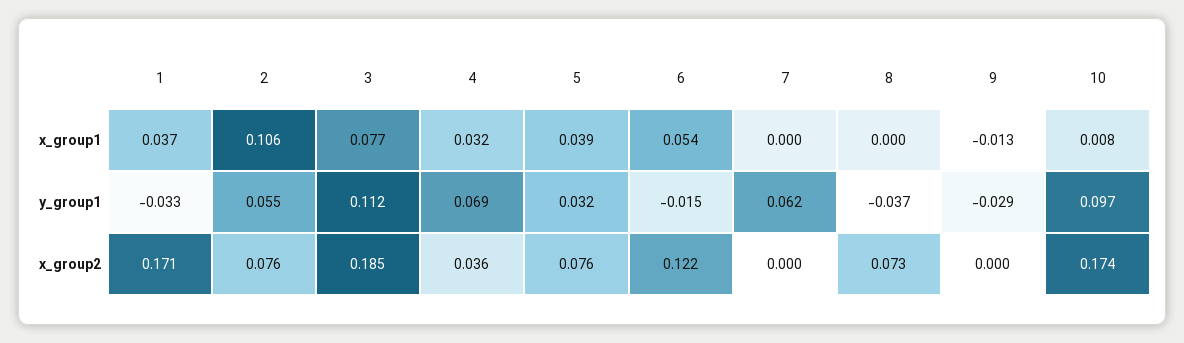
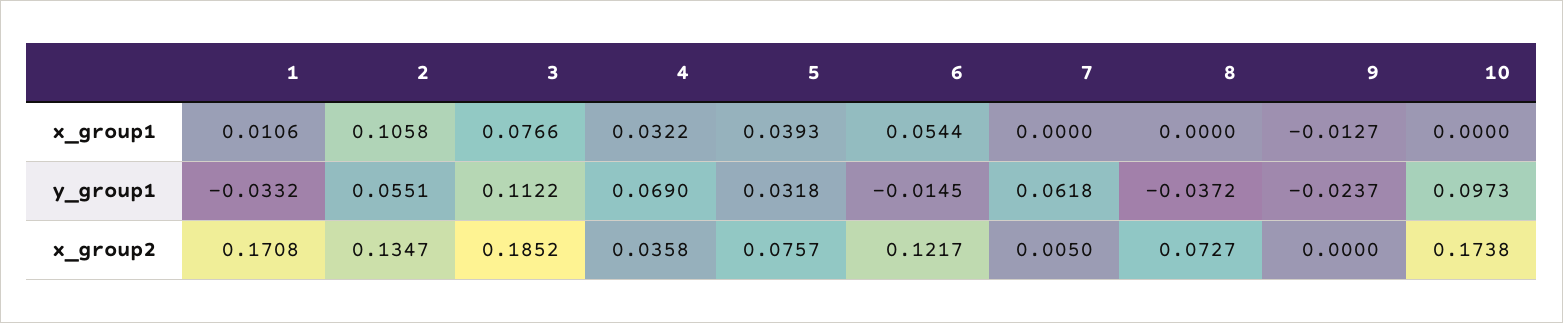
  {
    "1": {
-     "x_group1": 0.037,
+     "x_group1": 0.0106,
      "y_group1": -0.0332,
      "x_group2": 0.1708
    },
    "2": {
      "x_group1": 0.1058,
      "y_group1": 0.0551,
-     "x_group2": 0.076
+     "x_group2": 0.1347
    },
    "3": {
      "x_group1": 0.0766,
      "y_group1": 0.1122,
      "x_group2": 0.1852
    },
    "4": {
      "x_group1": 0.0322,
      "y_group1": 0.069,
      "x_group2": 0.0358
    },
    "5": {
      "x_group1": 0.0393,
      "y_group1": 0.0318,
      "x_group2": 0.0757
    },
    "6": {
      "x_group1": 0.0544,
      "y_group1": -0.0145,
      "x_group2": 0.1217
    },
    "7": {
      "x_group1": 0,
      "y_group1": 0.0618,
-     "x_group2": 0
+     "x_group2": 0.005
    },
    "8": {
      "x_group1": 0,
      "y_group1": -0.0372,
      "x_group2": 0.0727
    },
    "9": {
      "x_group1": -0.0127,
-     "y_group1": -0.029,
+     "y_group1": -0.0237,
      "x_group2": 0
    },
    "10": {
-     "x_group1": 0.008,
+     "x_group1": 0,
      "y_group1": 0.0973,
      "x_group2": 0.1738
    }
  }

